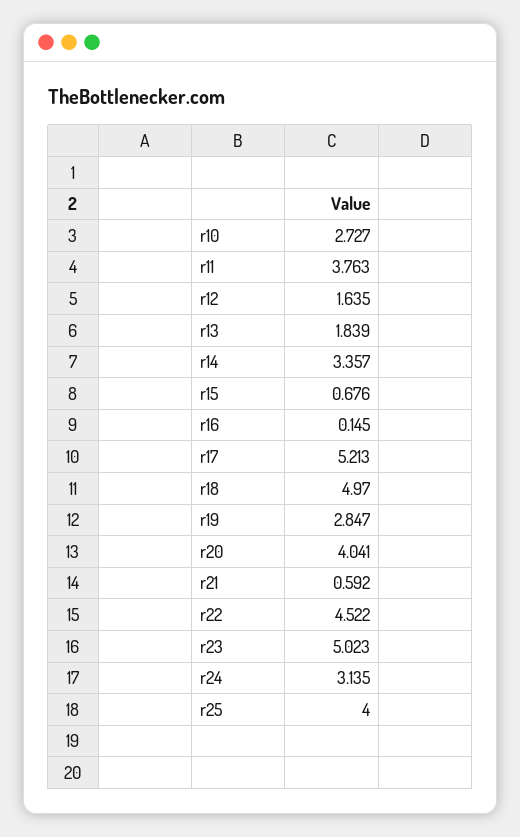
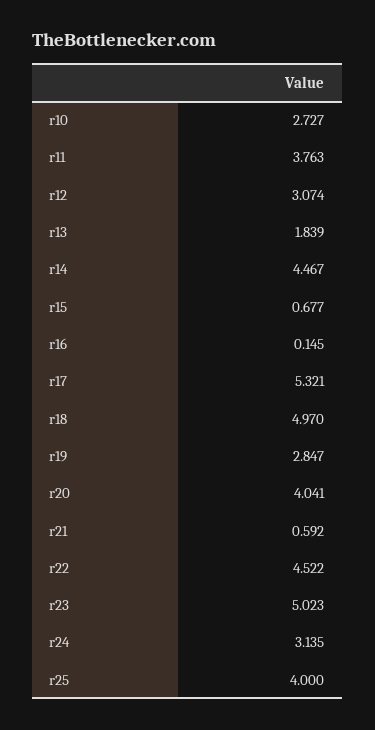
  {
    "r10": 2.727,
    "r11": 3.763,
-   "r12": 1.635,
+   "r12": 3.074,
    "r13": 1.839,
-   "r14": 3.357,
+   "r14": 4.467,
-   "r15": 0.676,
+   "r15": 0.677,
    "r16": 0.145,
-   "r17": 5.213,
+   "r17": 5.321,
    "r18": 4.97,
    "r19": 2.847,
    "r20": 4.041,
    "r21": 0.592,
    "r22": 4.522,
    "r23": 5.023,
    "r24": 3.135,
    "r25": 4
  }

